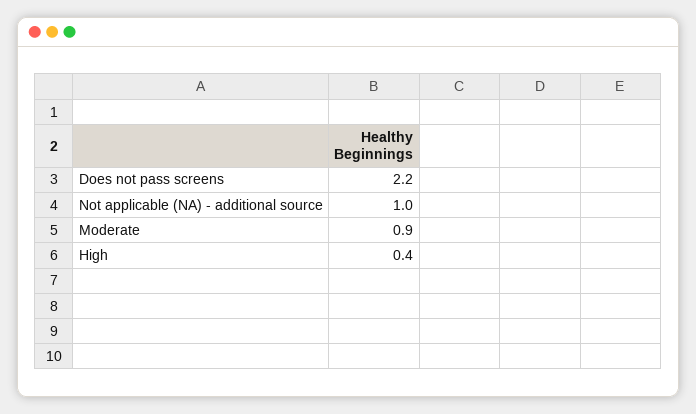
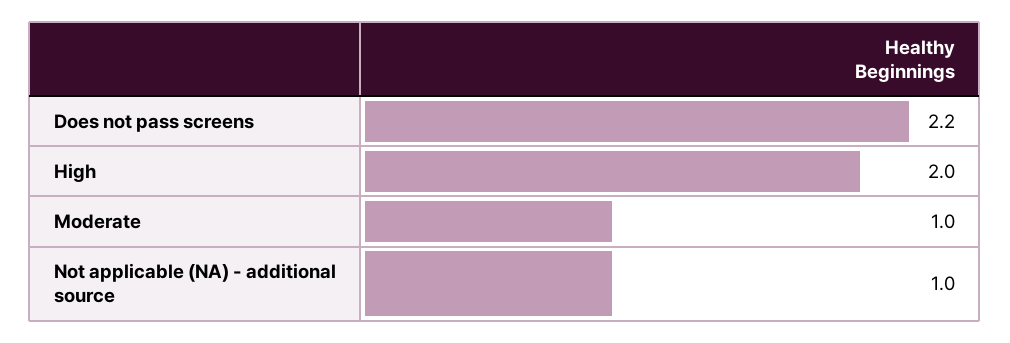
  {
    "Does not pass screens": 2.2,
    "Not applicable (NA) - additional source": 1,
-   "Moderate": 0.9,
+   "Moderate": 1,
-   "High": 0.4
+   "High": 2
  }

